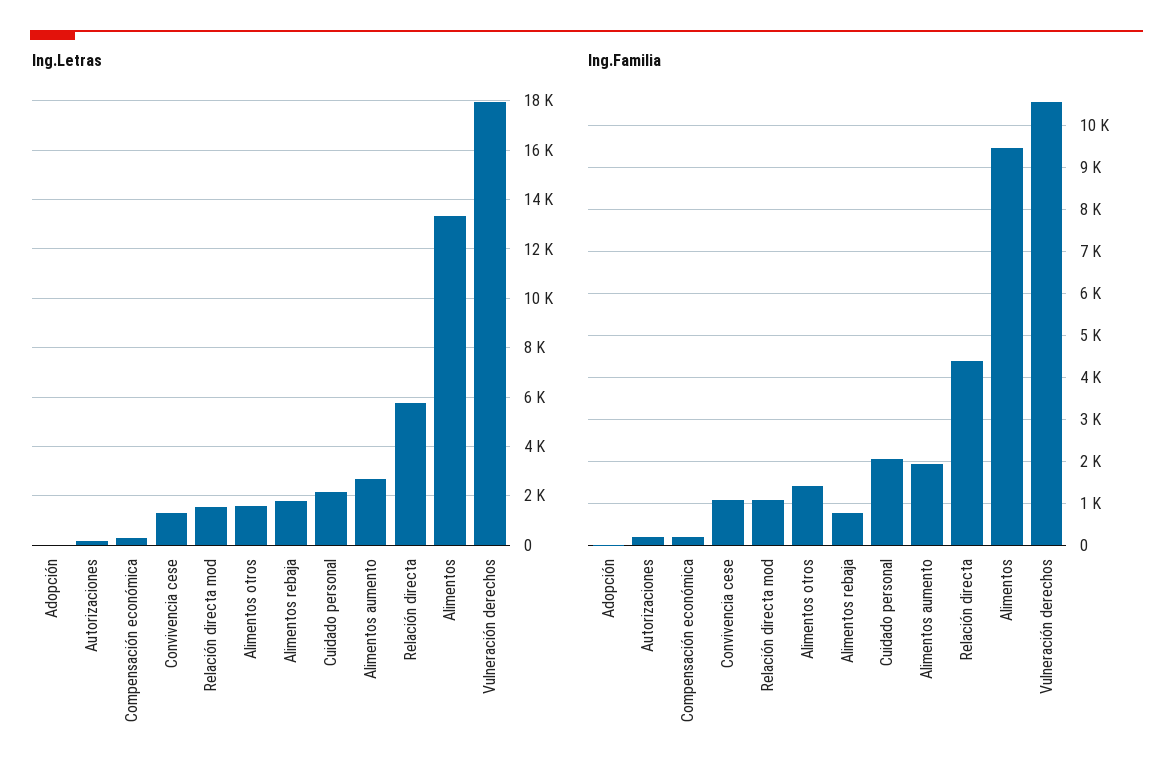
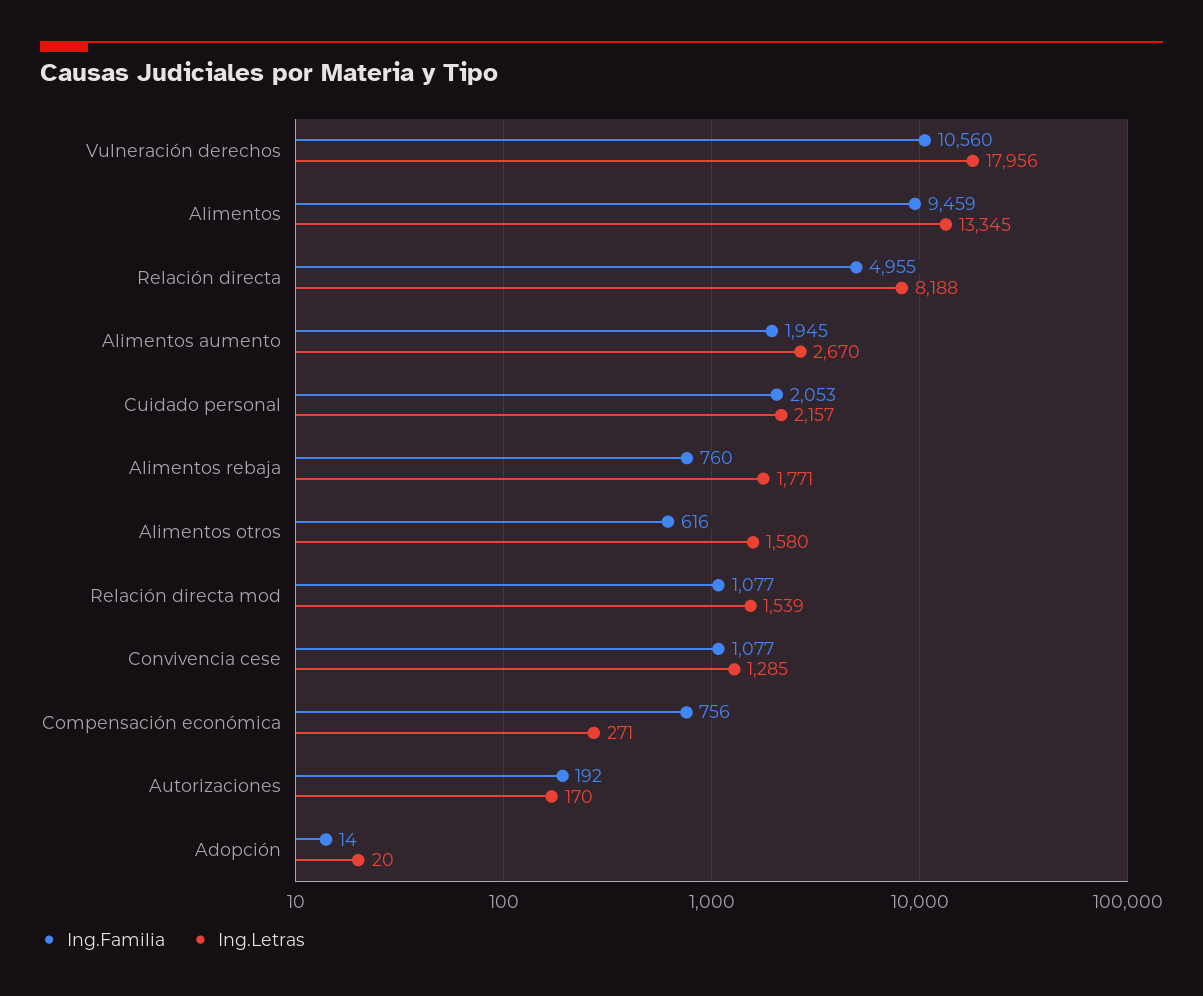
  {
    "Ing.Letras": {
      "Adopción": 20,
      "Autorizaciones": 170,
      "Compensación económica": 271,
      "Convivencia cese": 1285,
      "Relación directa mod": 1539,
      "Alimentos otros": 1580,
      "Alimentos rebaja": 1771,
      "Cuidado personal": 2157,
      "Alimentos aumento": 2670,
-     "Relación directa": 5750,
+     "Relación directa": 8188,
      "Alimentos": 13345,
      "Vulneración derechos": 17956
    },
    "Ing.Familia": {
      "Adopción": 14,
      "Autorizaciones": 192,
-     "Compensación económica": 200,
+     "Compensación económica": 756,
      "Convivencia cese": 1077,
      "Relación directa mod": 1077,
-     "Alimentos otros": 1400,
+     "Alimentos otros": 616,
      "Alimentos rebaja": 760,
      "Cuidado personal": 2053,
      "Alimentos aumento": 1945,
-     "Relación directa": 4400,
+     "Relación directa": 4955,
      "Alimentos": 9459,
      "Vulneración derechos": 10560
    }
  }

